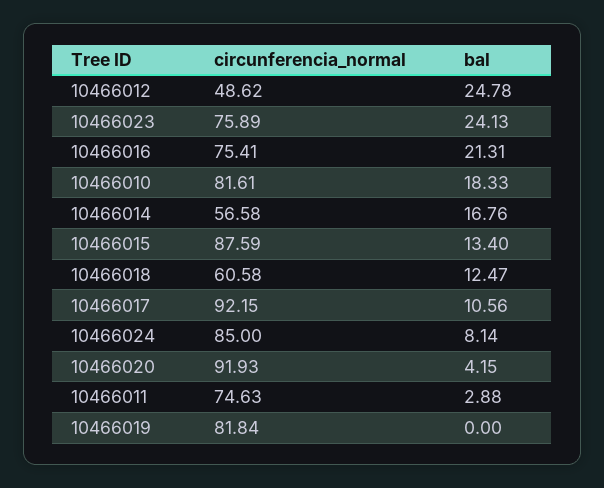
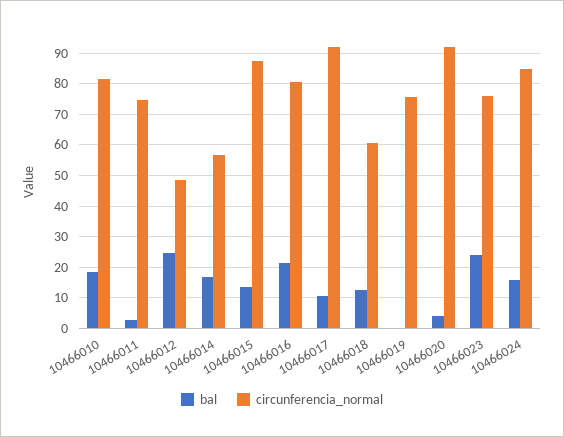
  {
    "circunferencia_normal": {
      "10466012": 48.62,
      "10466023": 75.89,
-     "10466016": 75.41,
+     "10466016": 80,
      "10466010": 81.61,
      "10466014": 56.58,
      "10466015": 87.59,
      "10466018": 60.58,
      "10466017": 92.15,
      "10466024": 85,
      "10466020": 91.93,
      "10466011": 74.63,
-     "10466019": 81.84
+     "10466019": 76
    },
    "bal": {
      "10466012": 24.78,
      "10466023": 24.13,
      "10466016": 21.31,
      "10466010": 18.33,
      "10466014": 16.76,
      "10466015": 13.4,
      "10466018": 12.47,
      "10466017": 10.56,
-     "10466024": 8.14,
+     "10466024": 16,
      "10466020": 4.15,
      "10466011": 2.88,
      "10466019": 0
    }
  }

